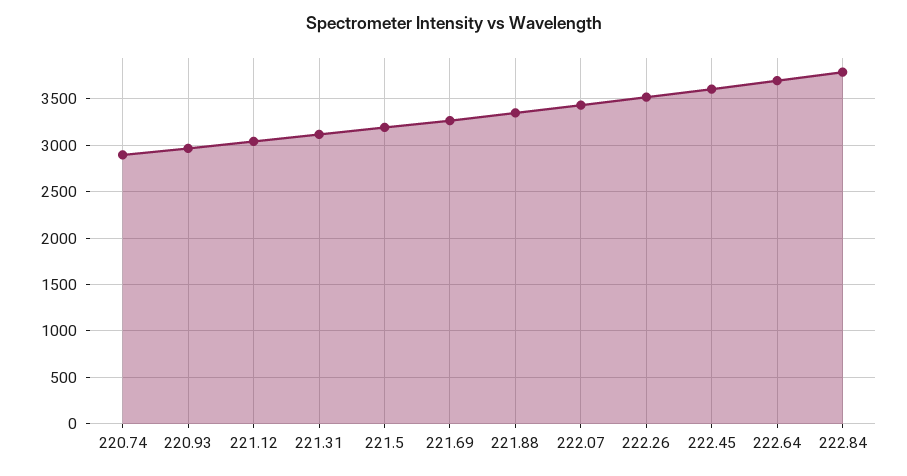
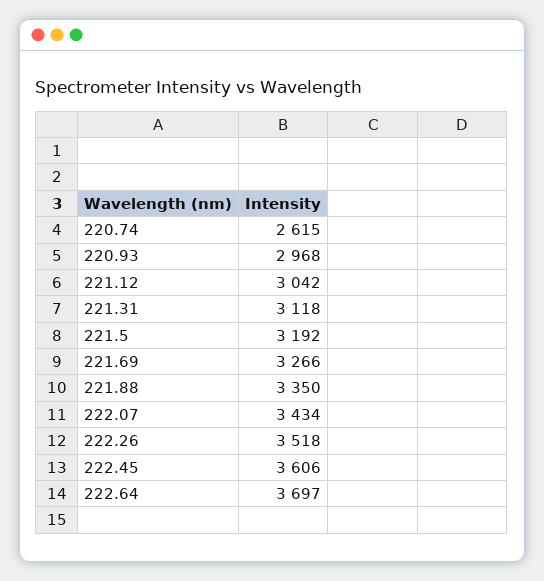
  {
-   "220.74": 2900,
+   "220.74": 2615,
    "220.93": 2968,
    "221.12": 3042,
    "221.31": 3118,
    "221.5": 3192,
    "221.69": 3266,
    "221.88": 3350,
    "222.07": 3434,
    "222.26": 3518,
    "222.45": 3606,
-   "222.64": 3697,
+   "222.64": 3697
-   "222.84": 3800
  }

